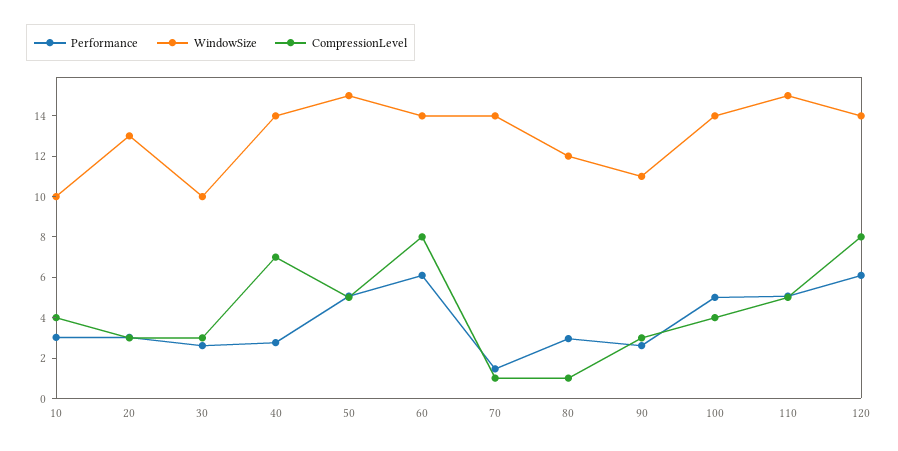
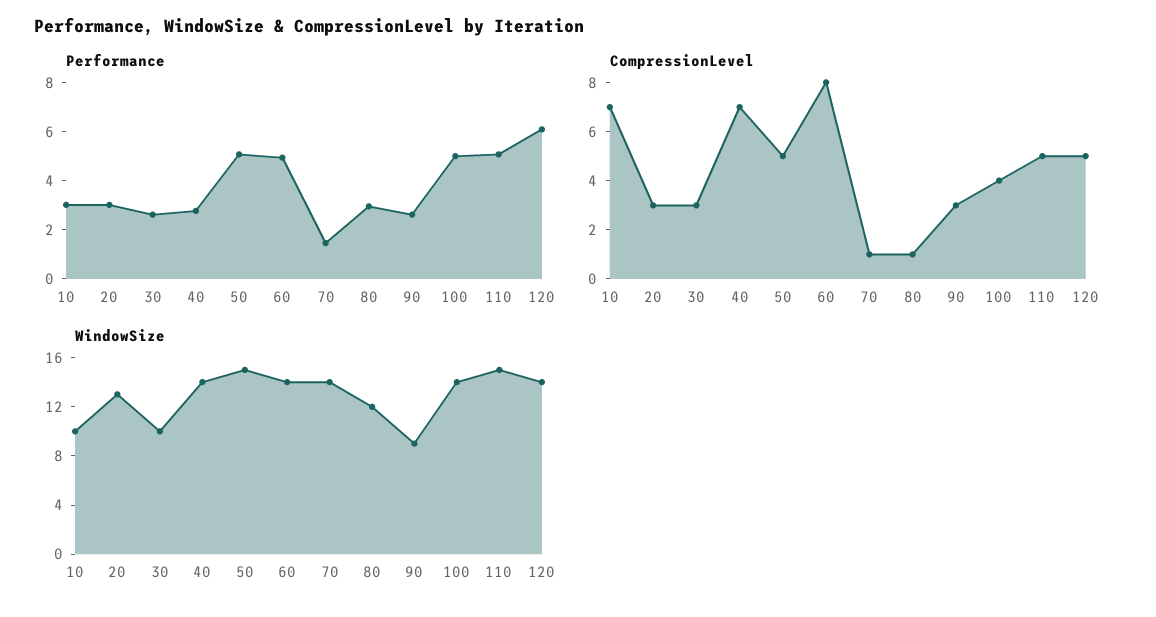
  {
    "Performance": {
      "10": 3,
      "20": 3,
      "30": 2.5,
      "40": 3,
      "50": 5,
-     "60": 6,
+     "60": 5,
      "70": 1.5,
      "80": 3,
      "90": 2.5,
      "100": 5,
      "110": 5,
      "120": 6
    },
    "WindowSize": {
      "10": 10,
      "20": 13,
      "30": 10,
      "40": 14,
      "50": 15,
      "60": 14,
      "70": 14,
      "80": 12,
-     "90": 11,
+     "90": 9,
      "100": 14,
      "110": 15,
      "120": 14
    },
    "CompressionLevel": {
-     "10": 4,
+     "10": 7,
      "20": 3,
      "30": 3,
      "40": 7,
      "50": 5,
      "60": 8,
      "70": 1,
      "80": 1,
      "90": 3,
      "100": 4,
      "110": 5,
-     "120": 8
+     "120": 5
    }
  }

